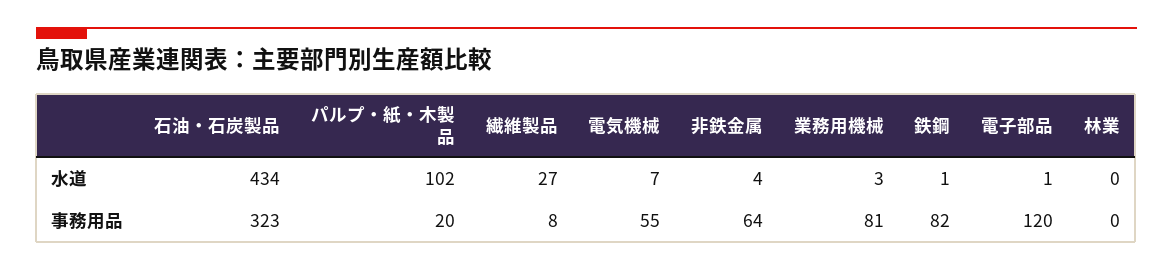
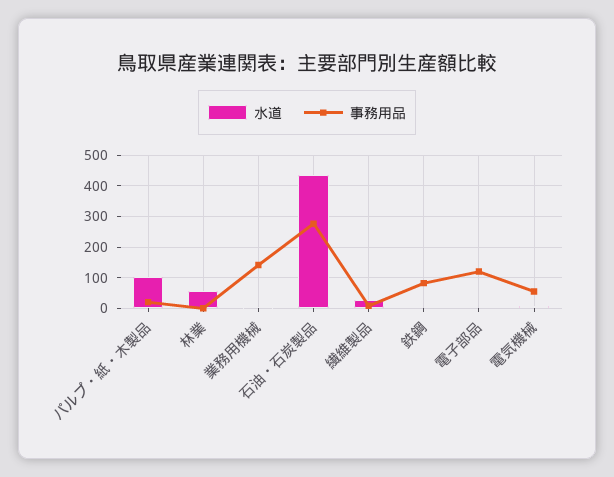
  {
    "水道": {
      "石油・石炭製品": 434,
      "パルプ・紙・木製品": 102,
      "繊維製品": 27,
      "電気機械": 7,
-     "非鉄金属": 4,
      "業務用機械": 3,
      "鉄鋼": 1,
      "電子部品": 1,
-     "林業": 0
+     "林業": 60
    },
    "事務用品": {
-     "石油・石炭製品": 323,
+     "石油・石炭製品": 280,
      "パルプ・紙・木製品": 20,
      "繊維製品": 8,
      "電気機械": 55,
-     "非鉄金属": 64,
-     "業務用機械": 81,
+     "業務用機械": 140,
      "鉄鋼": 82,
      "電子部品": 120,
      "林業": 0
    }
  }

